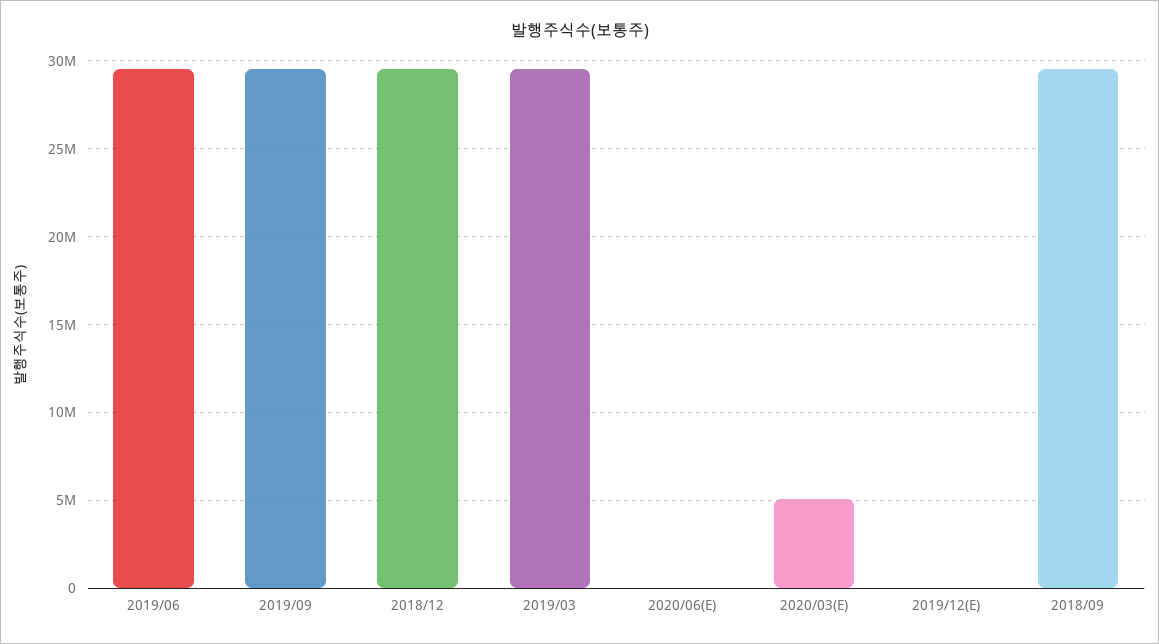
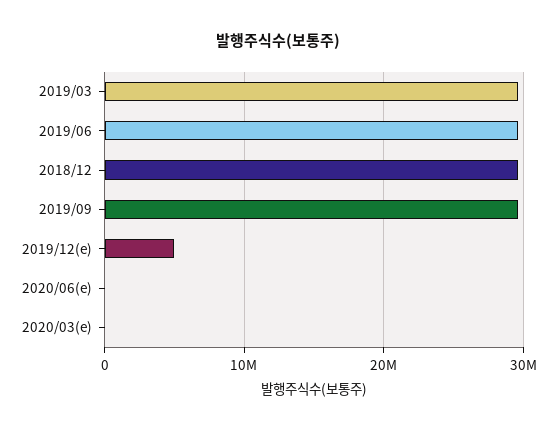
  {
    "2019/06": 29500000,
    "2019/09": 29500000,
    "2018/12": 29500000,
    "2019/03": 29500000,
    "2020/06(E)": 0,
-   "2020/03(E)": 5000000,
+   "2020/03(E)": 0,
-   "2019/12(E)": 0,
+   "2019/12(E)": 5000000
-   "2018/09": 29500000
  }

